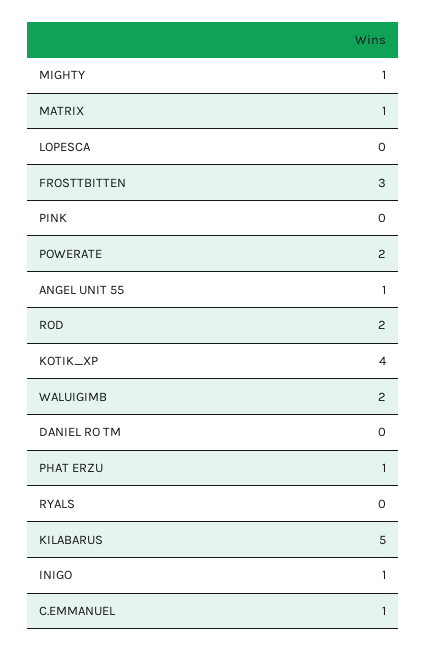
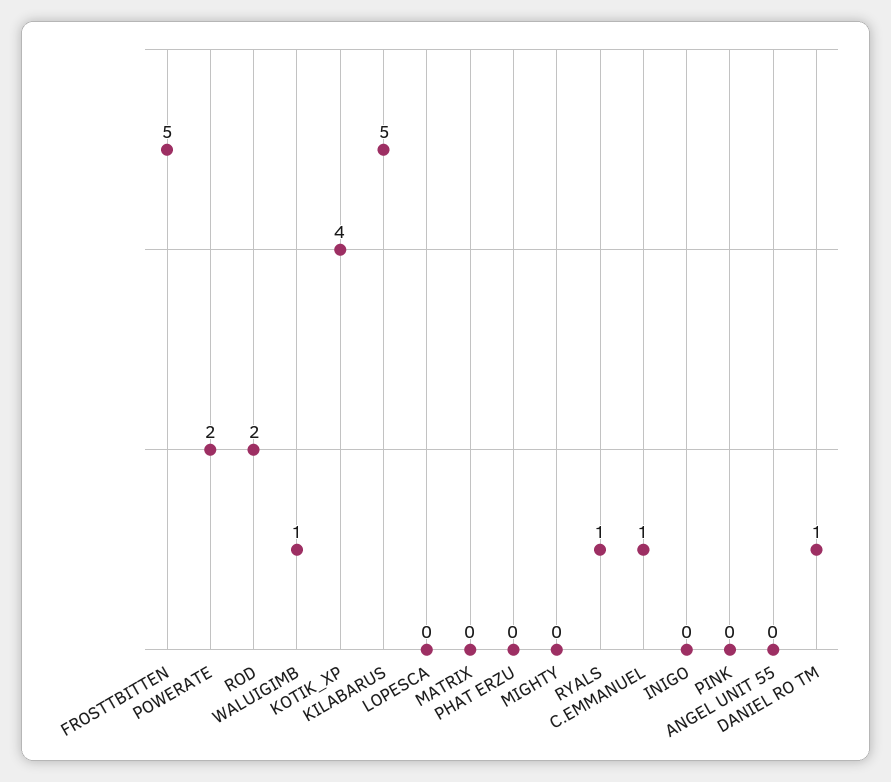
  {
-   "MIGHTY": 1,
+   "MIGHTY": 0,
-   "MATRIX": 1,
+   "MATRIX": 0,
    "LOPESCA": 0,
-   "FROSTTBITTEN": 3,
+   "FROSTTBITTEN": 5,
    "PINK": 0,
    "POWERATE": 2,
-   "ANGEL UNIT 55": 1,
+   "ANGEL UNIT 55": 0,
    "ROD": 2,
    "KOTIK_XP": 4,
-   "WALUIGIMB": 2,
+   "WALUIGIMB": 1,
-   "DANIEL RO TM": 0,
+   "DANIEL RO TM": 1,
-   "PHAT ERZU": 1,
+   "PHAT ERZU": 0,
-   "RYALS": 0,
+   "RYALS": 1,
    "KILABARUS": 5,
-   "INIGO": 1,
+   "INIGO": 0,
    "C.EMMANUEL": 1
  }

